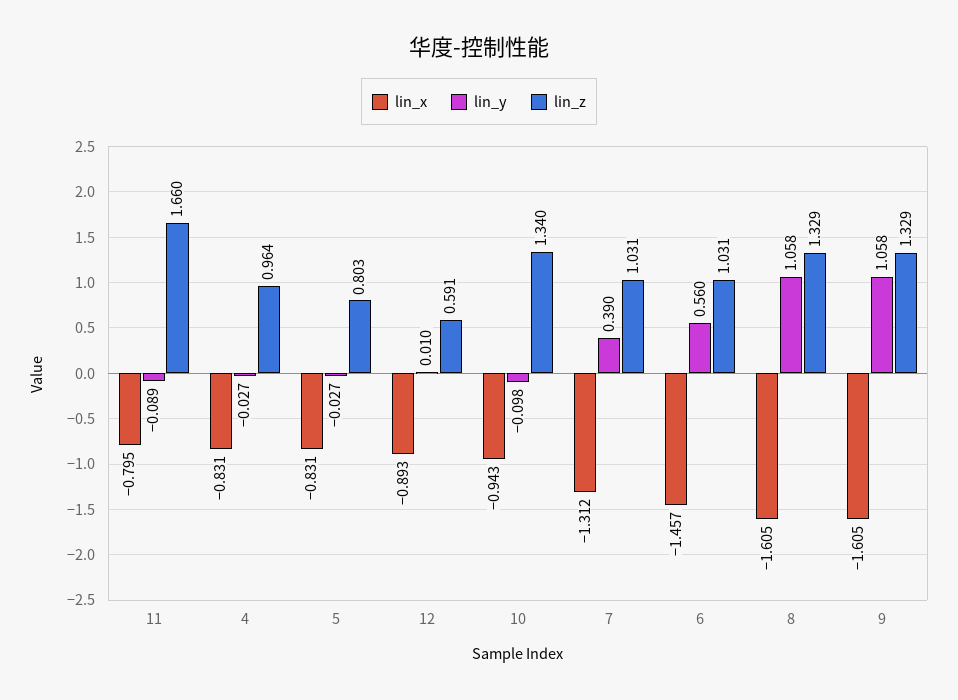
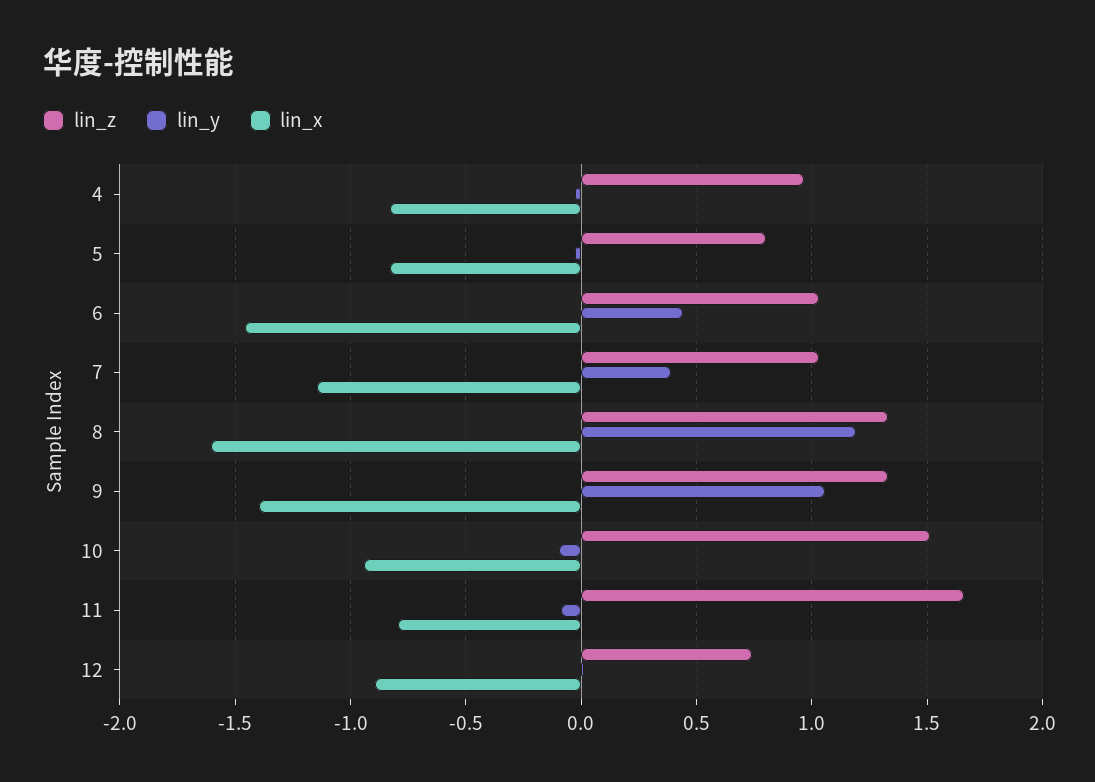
  {
    "lin_x": {
      "11": -0.795,
      "4": -0.831,
      "5": -0.831,
      "12": -0.893,
      "10": -0.943,
-     "7": -1.312,
+     "7": -1.15,
      "6": -1.457,
      "8": -1.605,
-     "9": -1.605
+     "9": -1.4
    },
    "lin_y": {
      "11": -0.089,
      "4": -0.027,
      "5": -0.027,
      "12": 0.01,
      "10": -0.098,
      "7": 0.39,
-     "6": 0.56,
+     "6": 0.45,
-     "8": 1.058,
+     "8": 1.2,
      "9": 1.058
    },
    "lin_z": {
      "11": 1.66,
      "4": 0.964,
      "5": 0.803,
-     "12": 0.591,
+     "12": 0.75,
-     "10": 1.34,
+     "10": 1.5,
      "7": 1.031,
      "6": 1.031,
      "8": 1.329,
      "9": 1.329
    }
  }

